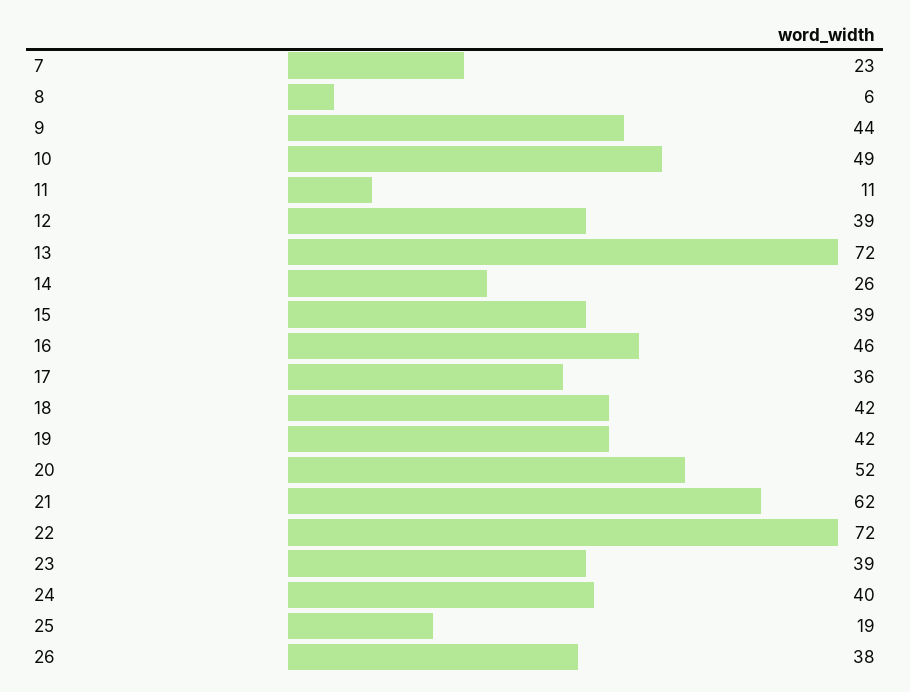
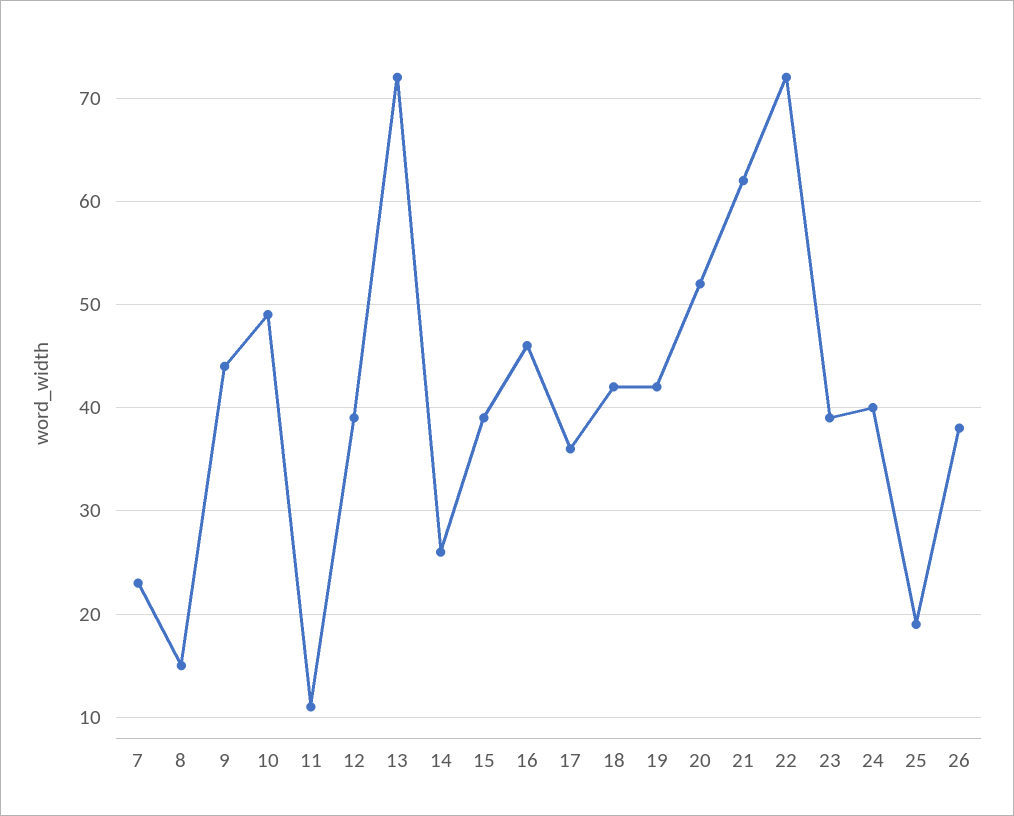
  {
    "7": 23,
-   "8": 6,
+   "8": 15,
    "9": 44,
    "10": 49,
    "11": 11,
    "12": 39,
    "13": 72,
    "14": 26,
    "15": 39,
    "16": 46,
    "17": 36,
    "18": 42,
    "19": 42,
    "20": 52,
    "21": 62,
    "22": 72,
    "23": 39,
    "24": 40,
    "25": 19,
    "26": 38
  }

